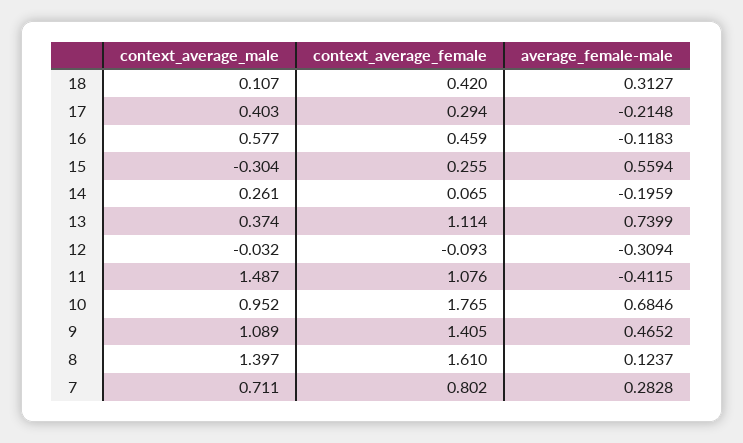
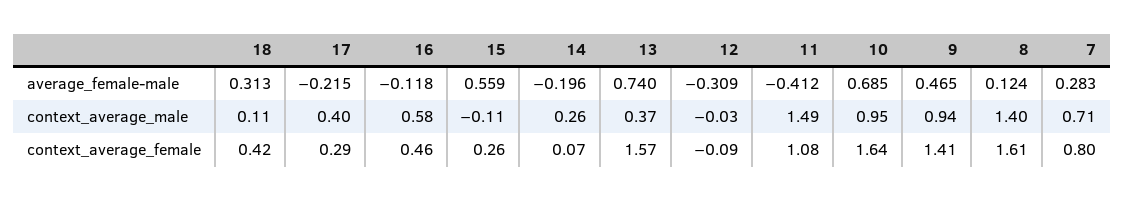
  {
    "context_average_male": {
      "18": 0.107,
      "17": 0.403,
      "16": 0.577,
-     "15": -0.304,
+     "15": -0.11,
      "14": 0.261,
      "13": 0.374,
      "12": -0.032,
      "11": 1.487,
      "10": 0.952,
-     "9": 1.089,
+     "9": 0.94,
      "8": 1.397,
      "7": 0.711
    },
    "context_average_female": {
      "18": 0.42,
      "17": 0.294,
      "16": 0.459,
      "15": 0.255,
      "14": 0.065,
-     "13": 1.114,
+     "13": 1.57,
      "12": -0.093,
      "11": 1.076,
-     "10": 1.765,
+     "10": 1.64,
      "9": 1.405,
      "8": 1.61,
      "7": 0.802
    },
    "average_female-male": {
      "18": 0.3127,
      "17": -0.2148,
      "16": -0.1183,
      "15": 0.5594,
      "14": -0.1959,
      "13": 0.7399,
      "12": -0.3094,
      "11": -0.4115,
      "10": 0.6846,
      "9": 0.4652,
      "8": 0.1237,
      "7": 0.2828
    }
  }

